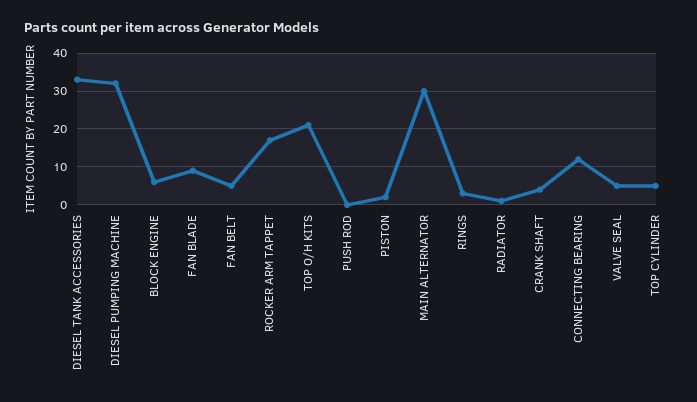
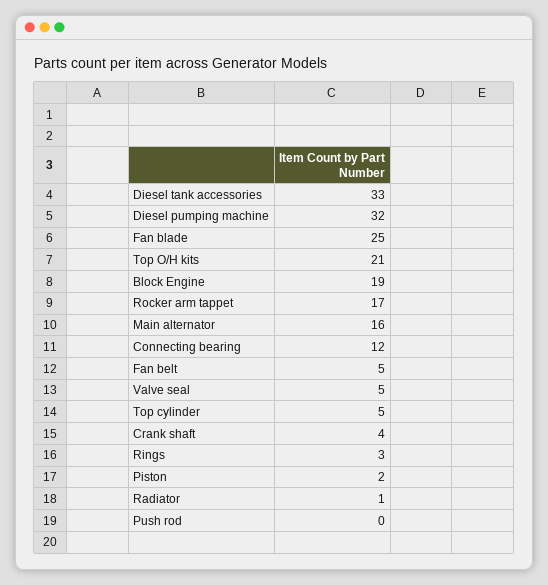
  {
    "DIESEL TANK ACCESSORIES": 33,
    "DIESEL PUMPING MACHINE": 32,
-   "BLOCK ENGINE": 5,
+   "BLOCK ENGINE": 19,
-   "FAN BLADE": 10,
+   "FAN BLADE": 25,
    "FAN BELT": 5,
    "ROCKER ARM TAPPET": 17,
    "TOP O/H KITS": 21,
    "PUSH ROD": 0,
    "PISTON": 2,
-   "MAIN ALTERNATOR": 30,
+   "MAIN ALTERNATOR": 16,
    "RINGS": 3,
    "RADIATOR": 1,
    "CRANK SHAFT": 4,
    "CONNECTING BEARING": 12,
    "VALVE SEAL": 5,
    "TOP CYLINDER": 5
  }

